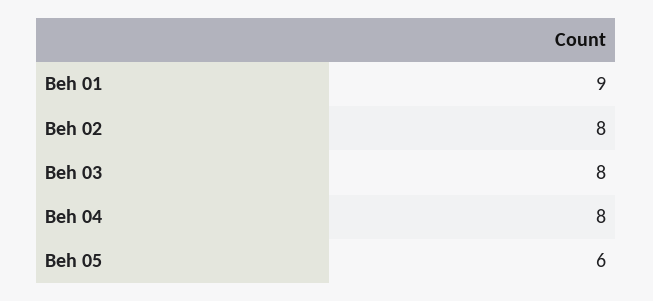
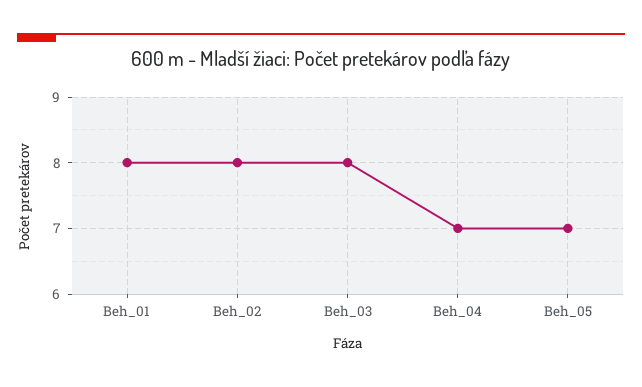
  {
-   "Beh 01": 9,
+   "Beh 01": 8,
    "Beh 02": 8,
    "Beh 03": 8,
-   "Beh 04": 8,
+   "Beh 04": 7,
-   "Beh 05": 6
+   "Beh 05": 7
  }

